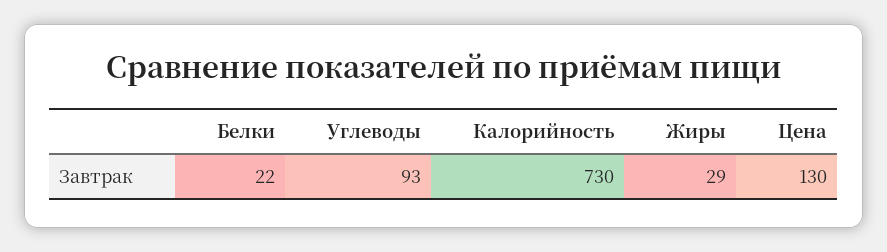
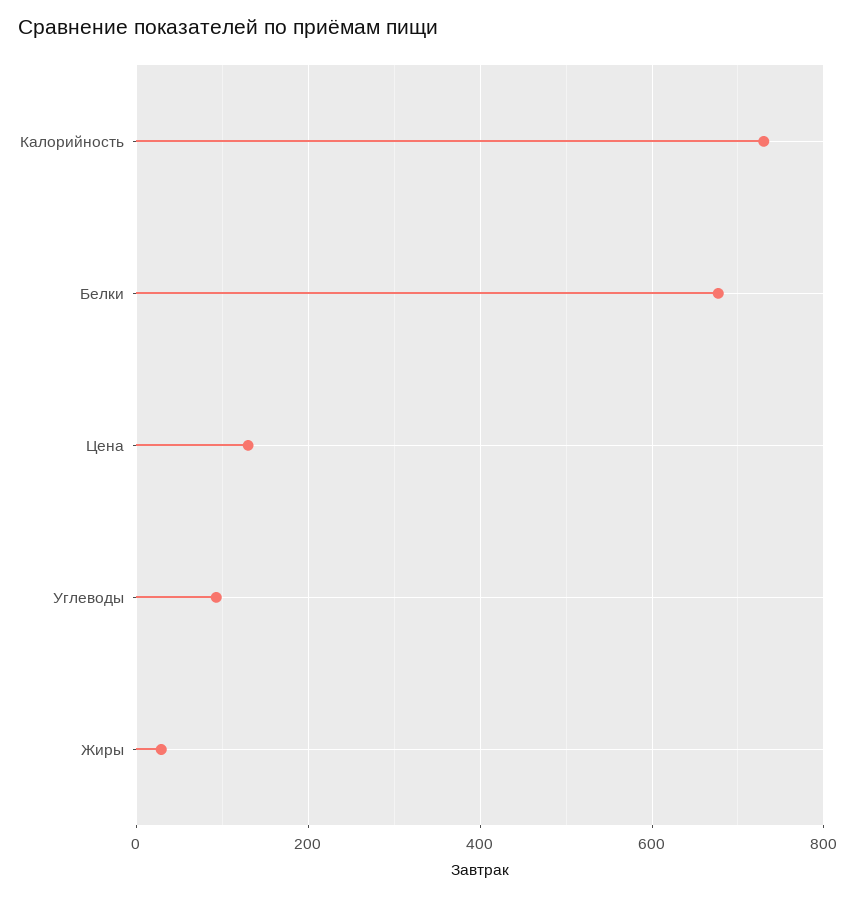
  {
-   "Белки": 22,
+   "Белки": 680,
    "Углеводы": 93,
    "Калорийность": 730,
    "Жиры": 29,
    "Цена": 130
  }

